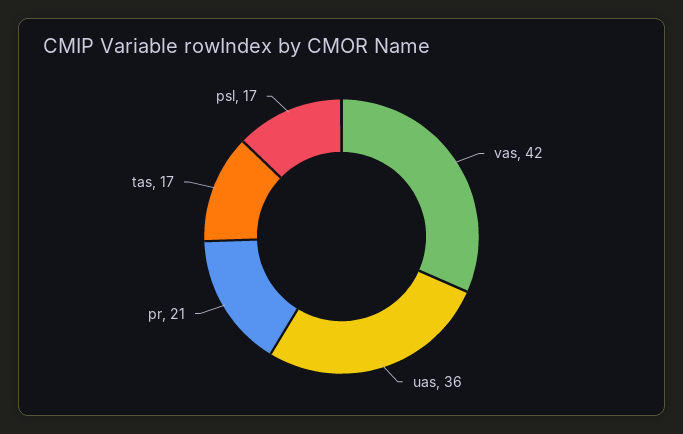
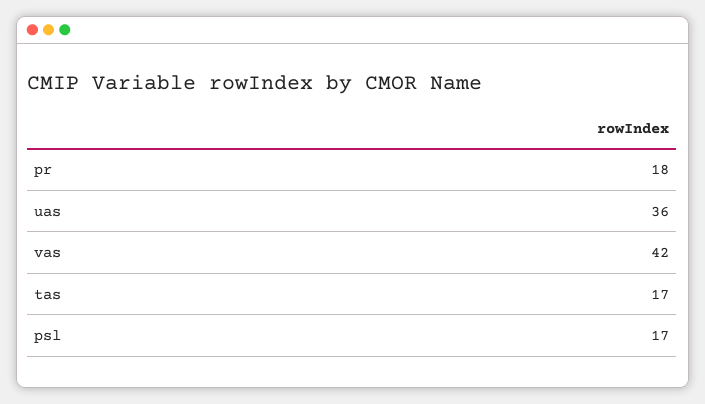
  {
    "vas": 42,
    "uas": 36,
-   "pr": 21,
+   "pr": 18,
    "tas": 17,
    "psl": 17
  }

